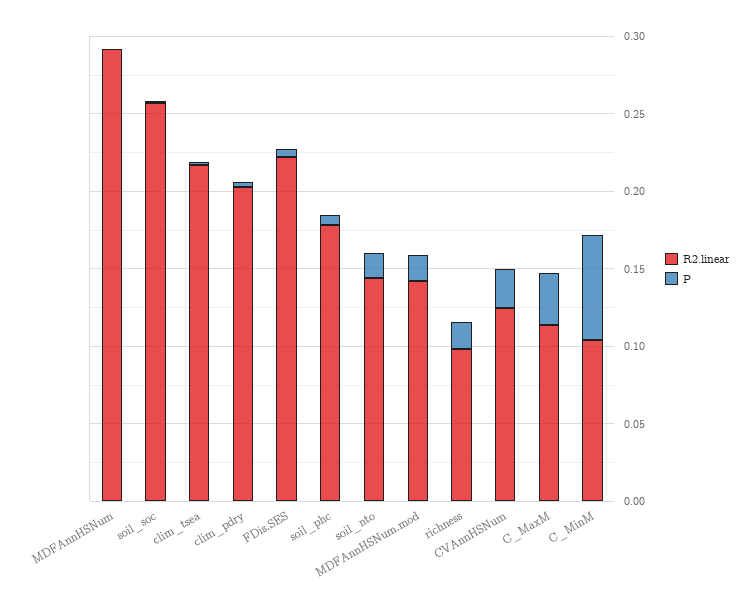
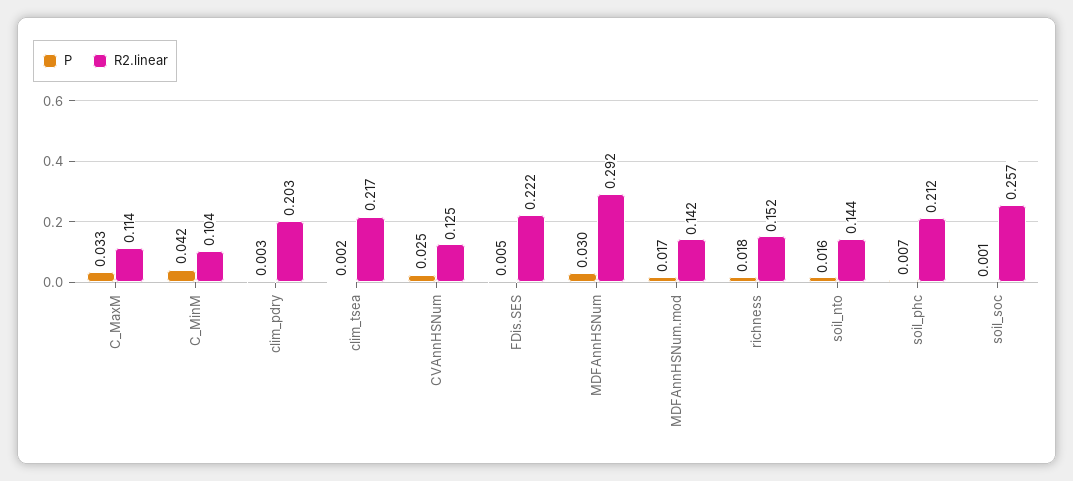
  {
    "R2.linear": {
      "MDFAnnHSNum": 0.292,
      "soil_soc": 0.257,
      "clim_tsea": 0.217,
      "clim_pdry": 0.203,
      "FDis.SES": 0.222,
-     "soil_phc": 0.18,
+     "soil_phc": 0.212,
      "soil_nto": 0.144,
      "MDFAnnHSNum.mod": 0.142,
-     "richness": 0.1,
+     "richness": 0.152,
      "CVAnnHSNum": 0.125,
      "C_MaxM": 0.114,
      "C_MinM": 0.104
    },
    "P": {
-     "MDFAnnHSNum": 0,
+     "MDFAnnHSNum": 0.03,
      "soil_soc": 0.001,
      "clim_tsea": 0.002,
      "clim_pdry": 0.003,
      "FDis.SES": 0.005,
      "soil_phc": 0.007,
      "soil_nto": 0.016,
      "MDFAnnHSNum.mod": 0.017,
      "richness": 0.018,
      "CVAnnHSNum": 0.025,
      "C_MaxM": 0.033,
-     "C_MinM": 0.07
+     "C_MinM": 0.042
    }
  }

